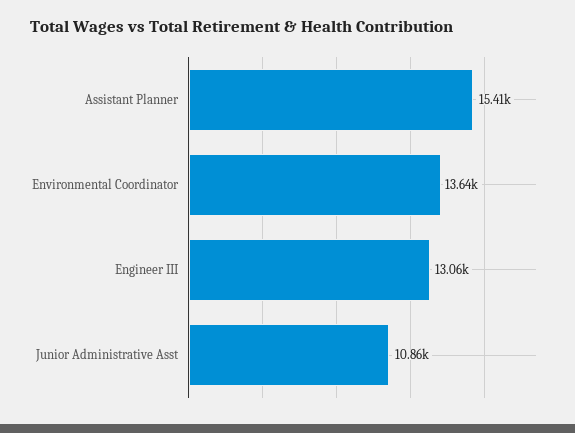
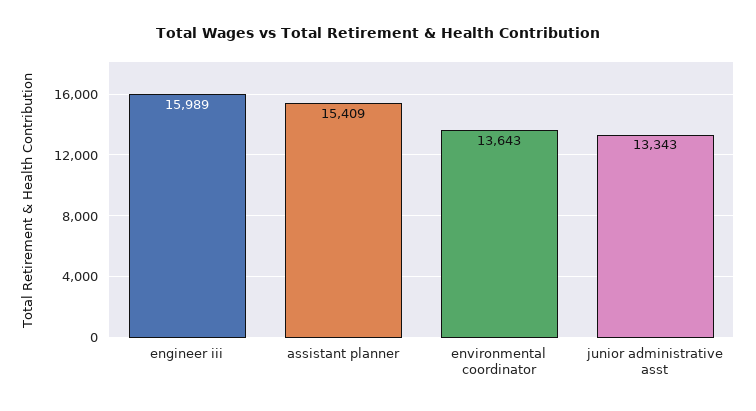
  {
    "Assistant Planner": 15409,
    "Environmental Coordinator": 13643,
-   "Engineer III": 13060,
+   "Engineer III": 15989,
-   "Junior Administrative Asst": 10860
+   "Junior Administrative Asst": 13343
  }

